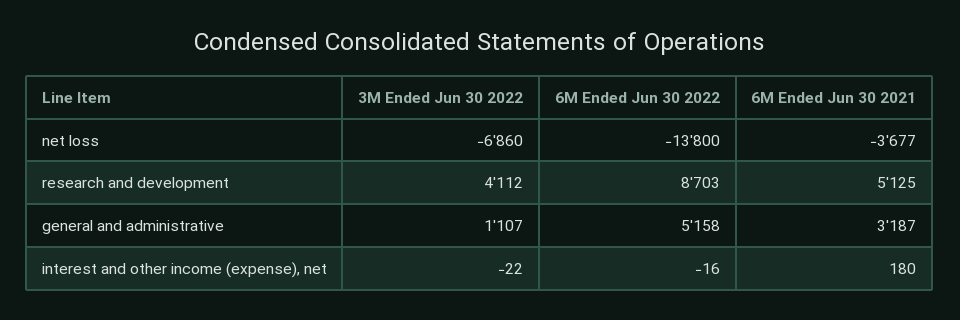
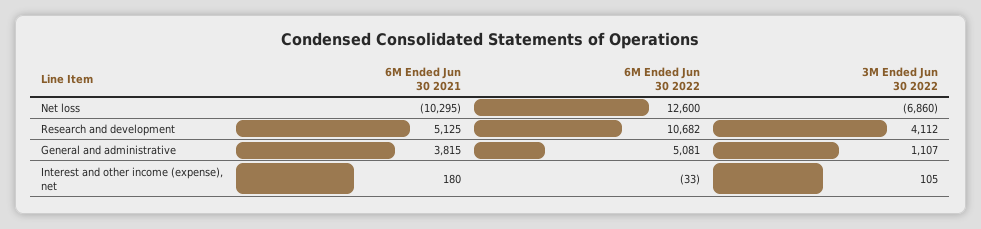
  {
    "3M Ended Jun 30 2022": {
      "net loss": -6860,
      "research and development": 4112,
      "general and administrative": 1107,
-     "interest and other income (expense), net": -22
+     "interest and other income (expense), net": 105
    },
    "6M Ended Jun 30 2022": {
-     "net loss": -13800,
+     "net loss": 12600,
-     "research and development": 8703,
+     "research and development": 10682,
-     "general and administrative": 5158,
+     "general and administrative": 5081,
-     "interest and other income (expense), net": -16
+     "interest and other income (expense), net": -33
    },
    "6M Ended Jun 30 2021": {
-     "net loss": -3677,
+     "net loss": -10295,
      "research and development": 5125,
-     "general and administrative": 3187,
+     "general and administrative": 3815,
      "interest and other income (expense), net": 180
    }
  }

